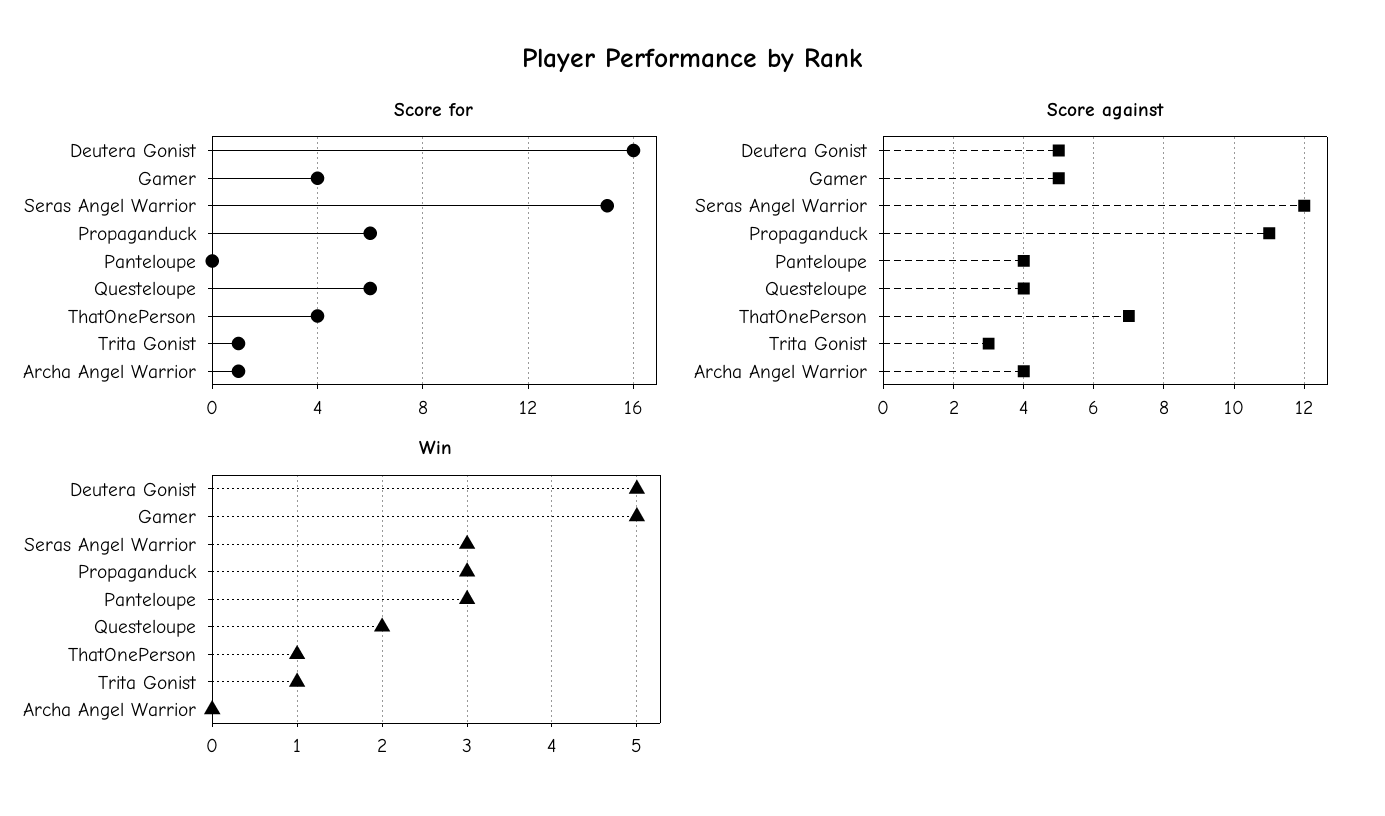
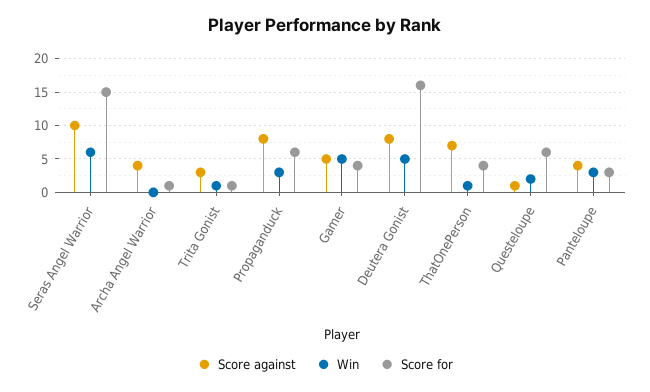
  {
    "Score for": {
      "Deutera Gonist": 16,
      "Gamer": 4,
      "Seras Angel Warrior": 15,
      "Propaganduck": 6,
-     "Panteloupe": 0,
+     "Panteloupe": 3,
      "Questeloupe": 6,
      "ThatOnePerson": 4,
      "Trita Gonist": 1,
      "Archa Angel Warrior": 1
    },
    "Score against": {
-     "Deutera Gonist": 5,
+     "Deutera Gonist": 8,
      "Gamer": 5,
-     "Seras Angel Warrior": 12,
+     "Seras Angel Warrior": 10,
-     "Propaganduck": 11,
+     "Propaganduck": 8,
      "Panteloupe": 4,
-     "Questeloupe": 4,
+     "Questeloupe": 1,
      "ThatOnePerson": 7,
      "Trita Gonist": 3,
      "Archa Angel Warrior": 4
    },
    "Win": {
      "Deutera Gonist": 5,
      "Gamer": 5,
-     "Seras Angel Warrior": 3,
+     "Seras Angel Warrior": 6,
      "Propaganduck": 3,
      "Panteloupe": 3,
      "Questeloupe": 2,
      "ThatOnePerson": 1,
      "Trita Gonist": 1,
      "Archa Angel Warrior": 0
    }
  }

